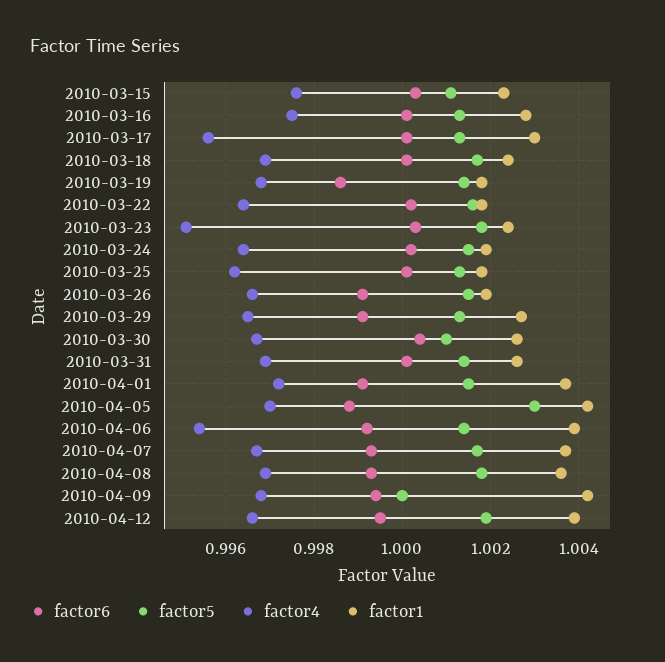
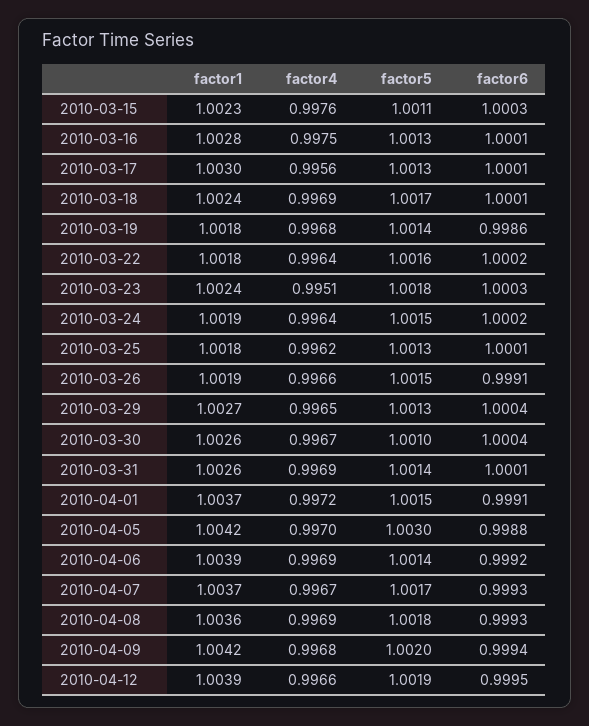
  {
    "factor6": {
      "2010-03-15": 1.0003,
      "2010-03-16": 1.0001,
      "2010-03-17": 1.0001,
      "2010-03-18": 1.0001,
      "2010-03-19": 0.9986,
      "2010-03-22": 1.0002,
      "2010-03-23": 1.0003,
      "2010-03-24": 1.0002,
      "2010-03-25": 1.0001,
      "2010-03-26": 0.9991,
-     "2010-03-29": 0.999,
+     "2010-03-29": 1.0004,
      "2010-03-30": 1.0004,
      "2010-03-31": 1.0001,
      "2010-04-01": 0.9991,
      "2010-04-05": 0.9988,
      "2010-04-06": 0.9992,
      "2010-04-07": 0.9993,
      "2010-04-08": 0.9993,
      "2010-04-09": 0.9994,
      "2010-04-12": 0.9995
    },
    "factor5": {
      "2010-03-15": 1.0011,
      "2010-03-16": 1.0013,
      "2010-03-17": 1.0013,
      "2010-03-18": 1.0017,
      "2010-03-19": 1.0014,
      "2010-03-22": 1.0016,
      "2010-03-23": 1.0018,
      "2010-03-24": 1.0015,
      "2010-03-25": 1.0013,
      "2010-03-26": 1.0015,
      "2010-03-29": 1.0013,
      "2010-03-30": 1.001,
      "2010-03-31": 1.0014,
      "2010-04-01": 1.0015,
      "2010-04-05": 1.003,
      "2010-04-06": 1.0014,
      "2010-04-07": 1.0017,
      "2010-04-08": 1.0018,
-     "2010-04-09": 1,
+     "2010-04-09": 1.002,
      "2010-04-12": 1.0019
    },
    "factor4": {
      "2010-03-15": 0.9976,
      "2010-03-16": 0.9975,
      "2010-03-17": 0.9956,
      "2010-03-18": 0.9969,
      "2010-03-19": 0.9968,
      "2010-03-22": 0.9964,
      "2010-03-23": 0.9951,
      "2010-03-24": 0.9964,
      "2010-03-25": 0.9962,
      "2010-03-26": 0.9966,
      "2010-03-29": 0.9965,
      "2010-03-30": 0.9967,
      "2010-03-31": 0.9969,
      "2010-04-01": 0.9972,
      "2010-04-05": 0.997,
-     "2010-04-06": 0.9955,
+     "2010-04-06": 0.9969,
      "2010-04-07": 0.9967,
      "2010-04-08": 0.9969,
      "2010-04-09": 0.9968,
      "2010-04-12": 0.9966
    },
    "factor1": {
      "2010-03-15": 1.0023,
      "2010-03-16": 1.0028,
      "2010-03-17": 1.003,
      "2010-03-18": 1.0024,
      "2010-03-19": 1.0018,
      "2010-03-22": 1.0018,
      "2010-03-23": 1.0024,
      "2010-03-24": 1.0019,
      "2010-03-25": 1.0018,
      "2010-03-26": 1.0019,
      "2010-03-29": 1.0027,
      "2010-03-30": 1.0026,
      "2010-03-31": 1.0026,
      "2010-04-01": 1.0037,
      "2010-04-05": 1.0042,
      "2010-04-06": 1.0039,
      "2010-04-07": 1.0037,
      "2010-04-08": 1.0036,
      "2010-04-09": 1.0042,
      "2010-04-12": 1.0039
    }
  }

